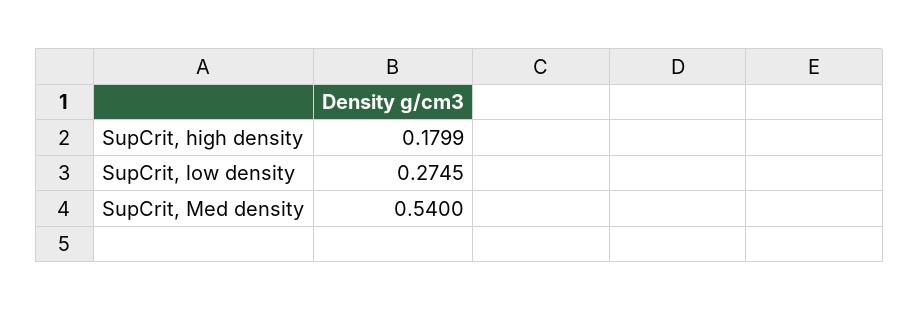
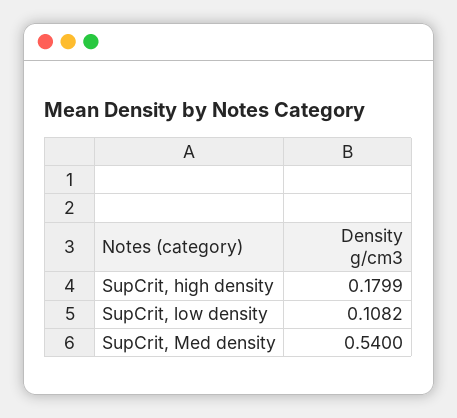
  {
    "SupCrit, high density": 0.1799,
-   "SupCrit, low density": 0.2745,
+   "SupCrit, low density": 0.1082,
    "SupCrit, Med density": 0.54
  }

